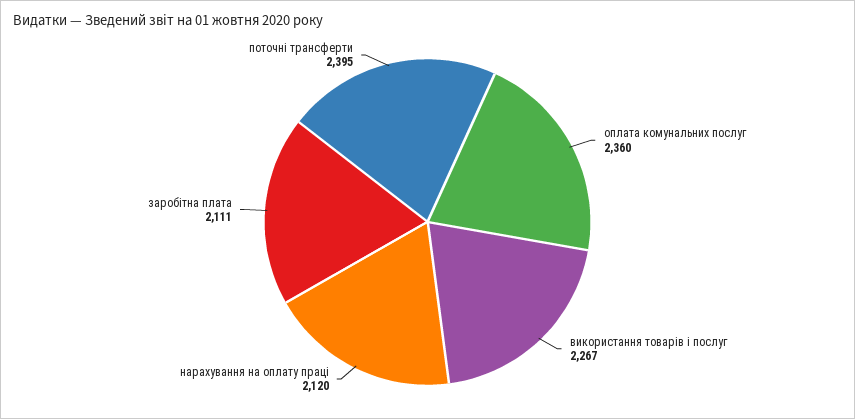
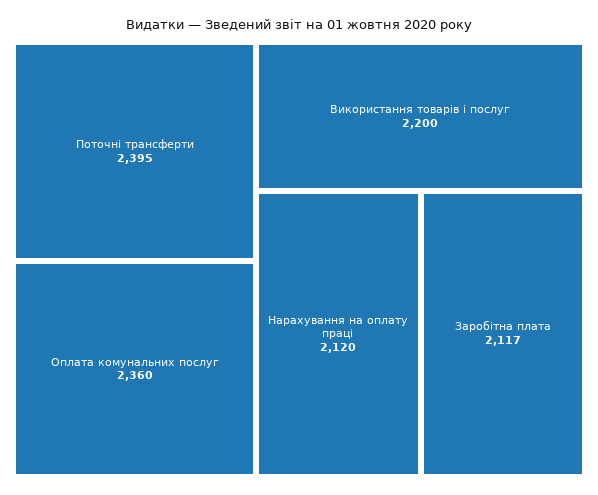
  {
    "оплата комунальних послуг": 2360,
-   "використання товарів і послуг": 2267,
+   "використання товарів і послуг": 2200,
    "нарахування на оплату праці": 2120,
-   "заробітна плата": 2111,
+   "заробітна плата": 2117,
    "поточні трансферти": 2395
  }

